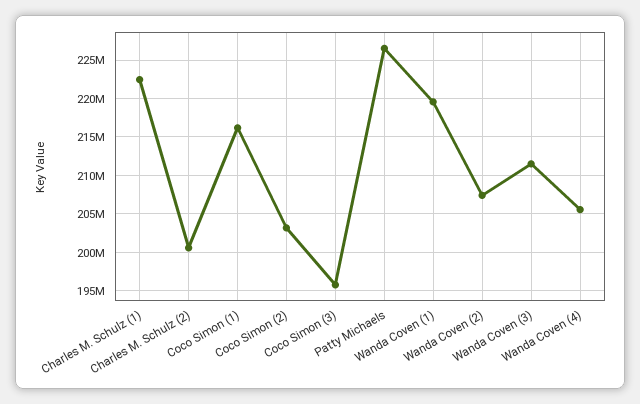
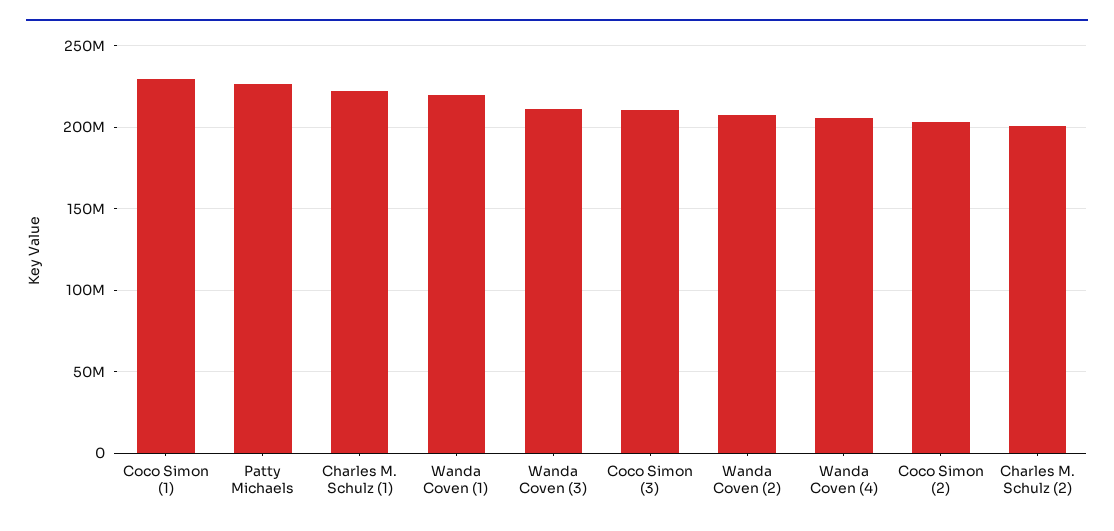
  {
    "Charles M. Schulz (1)": 222000000,
    "Charles M. Schulz (2)": 201000000,
-   "Coco Simon (1)": 216000000,
+   "Coco Simon (1)": 230000000,
    "Coco Simon (2)": 203000000,
-   "Coco Simon (3)": 196000000,
+   "Coco Simon (3)": 210000000,
    "Patty Michaels": 227000000,
    "Wanda Coven (1)": 220000000,
    "Wanda Coven (2)": 207000000,
    "Wanda Coven (3)": 212000000,
    "Wanda Coven (4)": 206000000
  }

